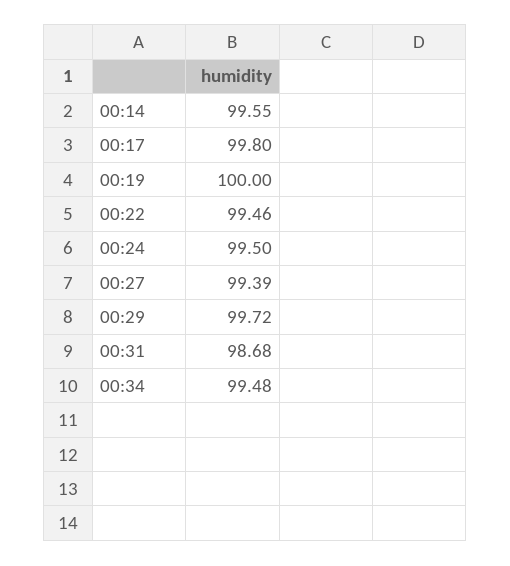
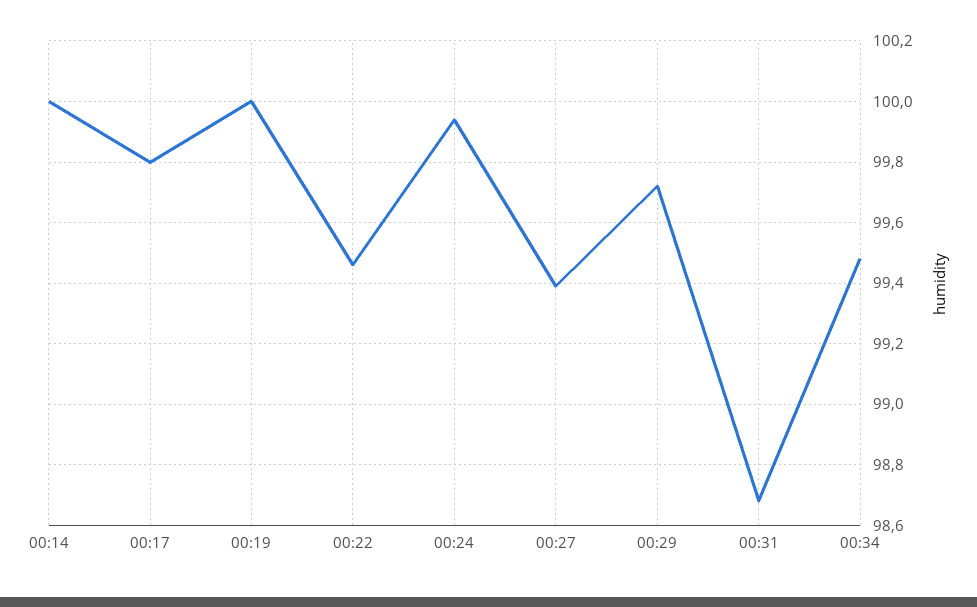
  {
-   "00:14": 99.55,
+   "00:14": 100,
    "00:17": 99.8,
    "00:19": 100,
    "00:22": 99.46,
-   "00:24": 99.5,
+   "00:24": 99.95,
    "00:27": 99.39,
    "00:29": 99.72,
    "00:31": 98.68,
    "00:34": 99.48
  }

